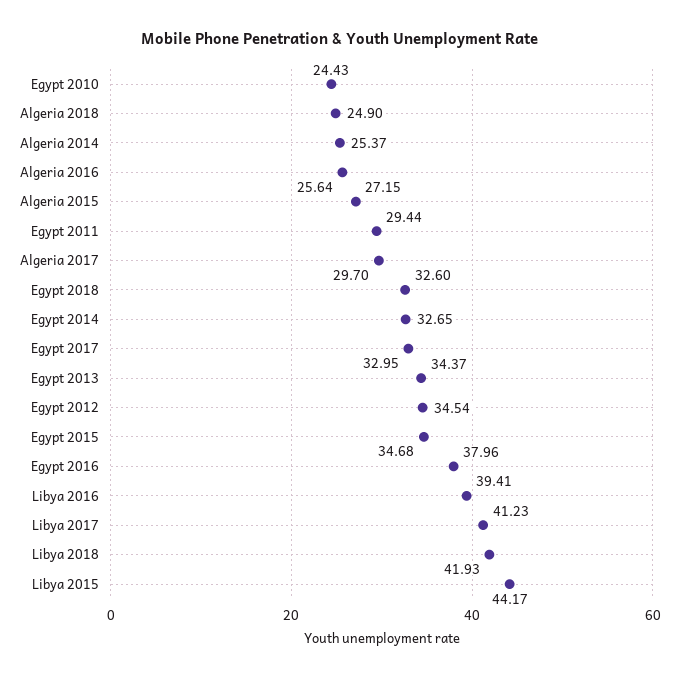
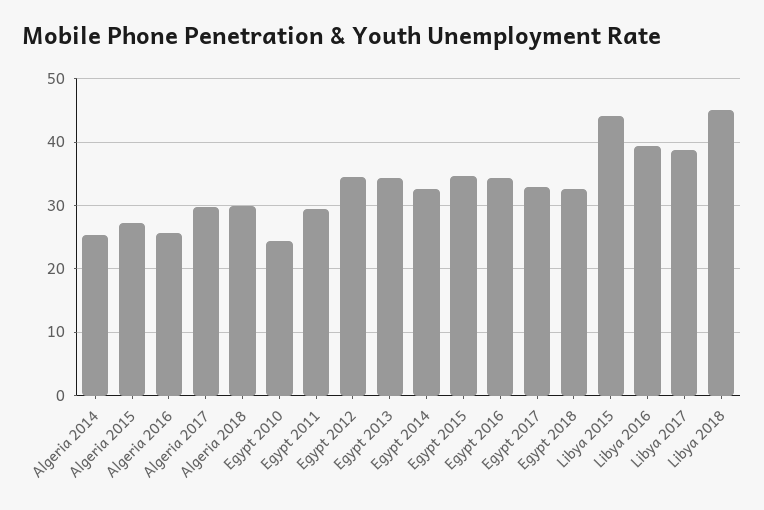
  {
    "Egypt 2010": 24.43,
-   "Algeria 2018": 24.9,
+   "Algeria 2018": 30,
    "Algeria 2014": 25.37,
    "Algeria 2016": 25.64,
    "Algeria 2015": 27.15,
    "Egypt 2011": 29.44,
    "Algeria 2017": 29.7,
    "Egypt 2018": 32.6,
    "Egypt 2014": 32.65,
    "Egypt 2017": 32.95,
    "Egypt 2013": 34.37,
    "Egypt 2012": 34.54,
    "Egypt 2015": 34.68,
-   "Egypt 2016": 37.96,
+   "Egypt 2016": 34,
    "Libya 2016": 39.41,
-   "Libya 2017": 41.23,
+   "Libya 2017": 39,
-   "Libya 2018": 41.93,
+   "Libya 2018": 45,
    "Libya 2015": 44.17
  }

